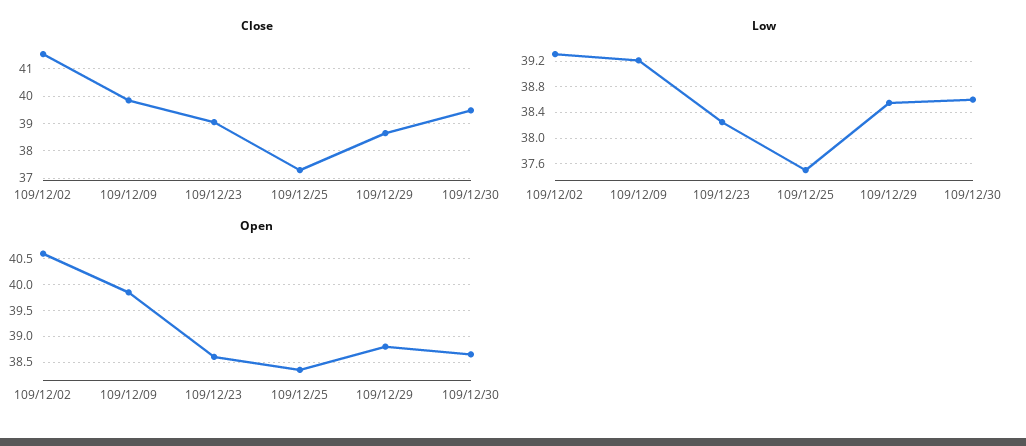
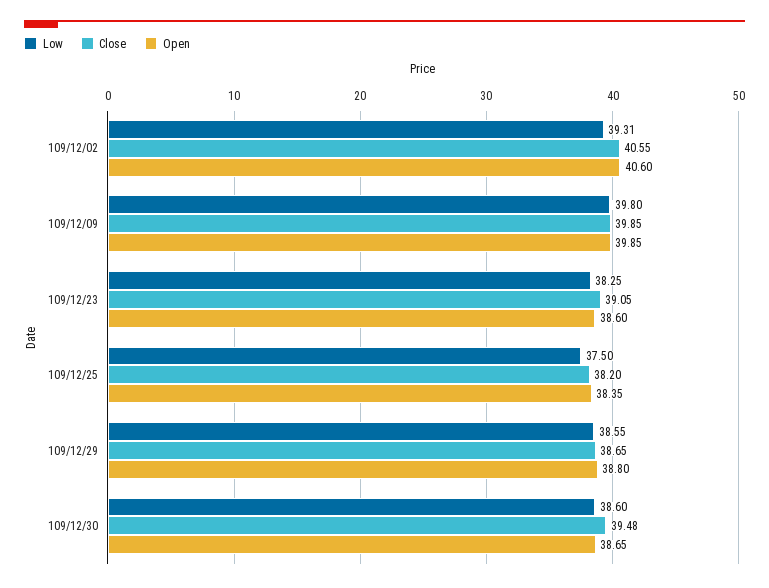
  {
    "Close": {
-     "109/12/02": 41.5,
+     "109/12/02": 40.55,
      "109/12/09": 39.85,
      "109/12/23": 39.05,
-     "109/12/25": 37.25,
+     "109/12/25": 38.2,
      "109/12/29": 38.65,
      "109/12/30": 39.48
    },
    "Low": {
      "109/12/02": 39.31,
-     "109/12/09": 39.2,
+     "109/12/09": 39.8,
      "109/12/23": 38.25,
      "109/12/25": 37.5,
      "109/12/29": 38.55,
      "109/12/30": 38.6
    },
    "Open": {
      "109/12/02": 40.6,
      "109/12/09": 39.85,
      "109/12/23": 38.6,
      "109/12/25": 38.35,
      "109/12/29": 38.8,
      "109/12/30": 38.65
    }
  }

